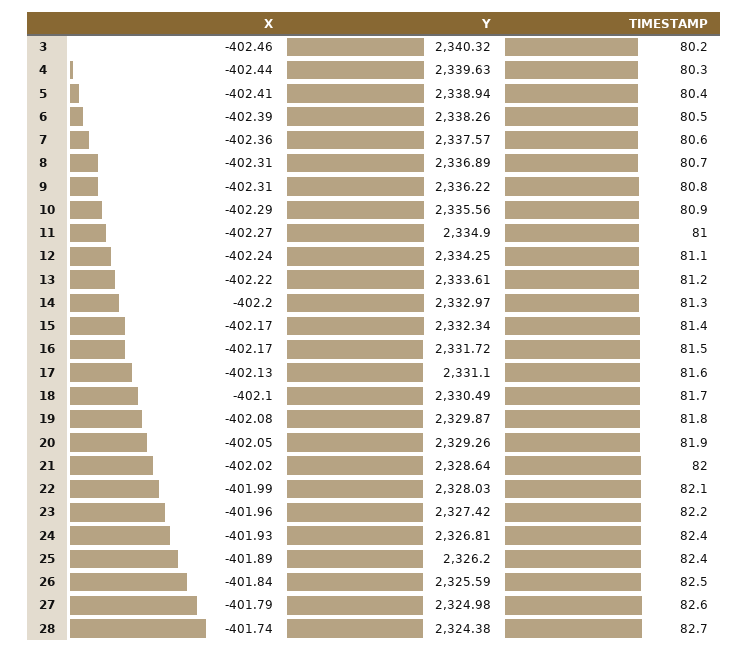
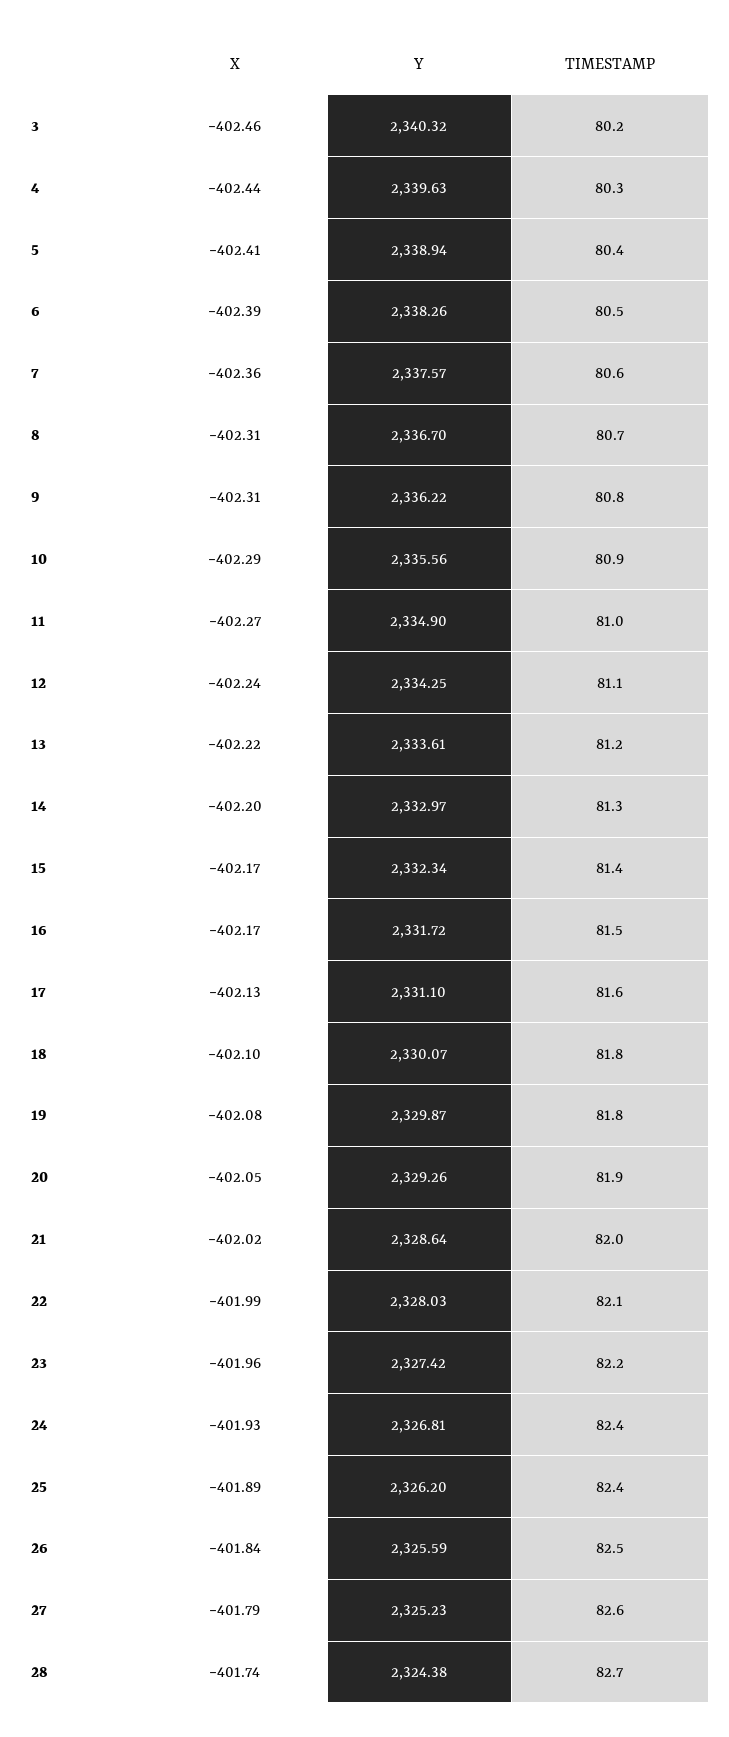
  {
    "X": {
      "3": -402.46,
      "4": -402.44,
      "5": -402.41,
      "6": -402.39,
      "7": -402.36,
      "8": -402.31,
      "9": -402.31,
      "10": -402.29,
      "11": -402.27,
      "12": -402.24,
      "13": -402.22,
      "14": -402.2,
      "15": -402.17,
      "16": -402.17,
      "17": -402.13,
      "18": -402.1,
      "19": -402.08,
      "20": -402.05,
      "21": -402.02,
      "22": -401.99,
      "23": -401.96,
      "24": -401.93,
      "25": -401.89,
      "26": -401.84,
      "27": -401.79,
      "28": -401.74
    },
    "Y": {
      "3": 2340.32,
      "4": 2339.63,
      "5": 2338.94,
      "6": 2338.26,
      "7": 2337.57,
-     "8": 2336.89,
+     "8": 2336.7,
      "9": 2336.22,
      "10": 2335.56,
      "11": 2334.9,
      "12": 2334.25,
      "13": 2333.61,
      "14": 2332.97,
      "15": 2332.34,
      "16": 2331.72,
      "17": 2331.1,
-     "18": 2330.49,
+     "18": 2330.07,
      "19": 2329.87,
      "20": 2329.26,
      "21": 2328.64,
      "22": 2328.03,
      "23": 2327.42,
      "24": 2326.81,
      "25": 2326.2,
      "26": 2325.59,
-     "27": 2324.98,
+     "27": 2325.23,
      "28": 2324.38
    },
    "TIMESTAMP": {
      "3": 80.2,
      "4": 80.3,
      "5": 80.4,
      "6": 80.5,
      "7": 80.6,
      "8": 80.7,
      "9": 80.8,
      "10": 80.9,
      "11": 81,
      "12": 81.1,
      "13": 81.2,
      "14": 81.3,
      "15": 81.4,
      "16": 81.5,
      "17": 81.6,
-     "18": 81.7,
+     "18": 81.8,
      "19": 81.8,
      "20": 81.9,
      "21": 82,
      "22": 82.1,
      "23": 82.2,
      "24": 82.4,
      "25": 82.4,
      "26": 82.5,
      "27": 82.6,
      "28": 82.7
    }
  }

